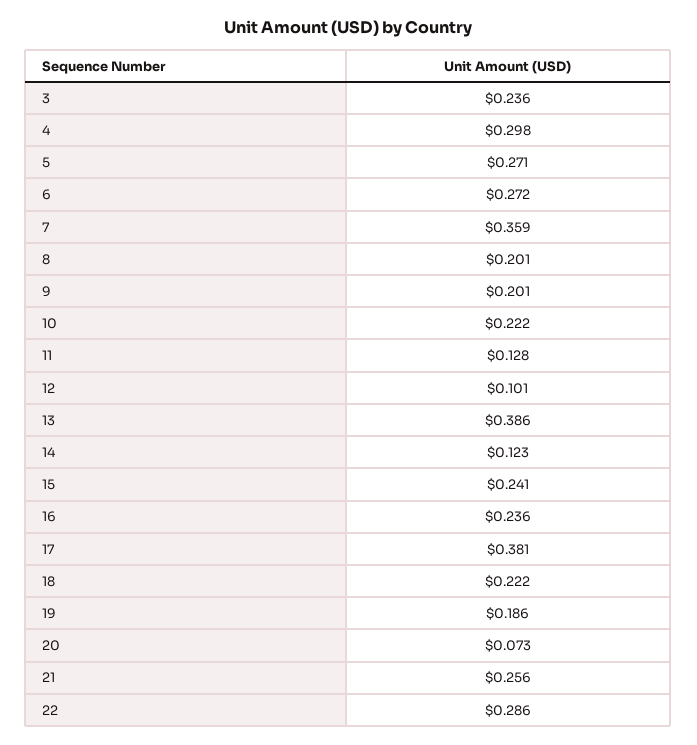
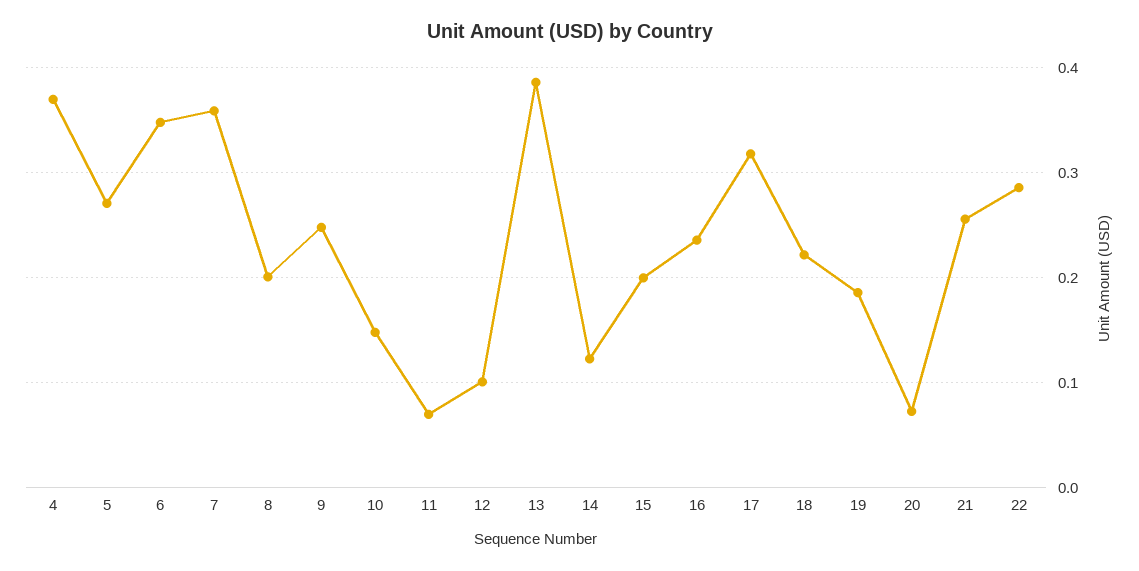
  {
-   "3": 0.236,
-   "4": 0.298,
+   "4": 0.37,
    "5": 0.271,
-   "6": 0.272,
+   "6": 0.35,
    "7": 0.359,
    "8": 0.201,
-   "9": 0.201,
+   "9": 0.25,
-   "10": 0.222,
+   "10": 0.15,
-   "11": 0.128,
+   "11": 0.07,
    "12": 0.101,
    "13": 0.386,
    "14": 0.123,
-   "15": 0.241,
+   "15": 0.2,
    "16": 0.236,
-   "17": 0.381,
+   "17": 0.32,
    "18": 0.222,
    "19": 0.186,
    "20": 0.073,
    "21": 0.256,
    "22": 0.286
  }

